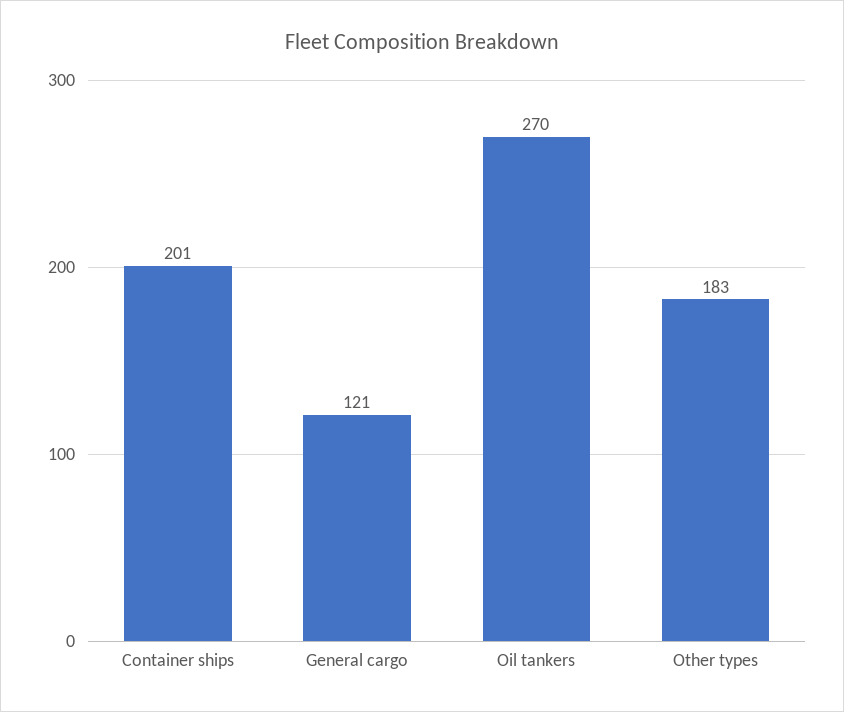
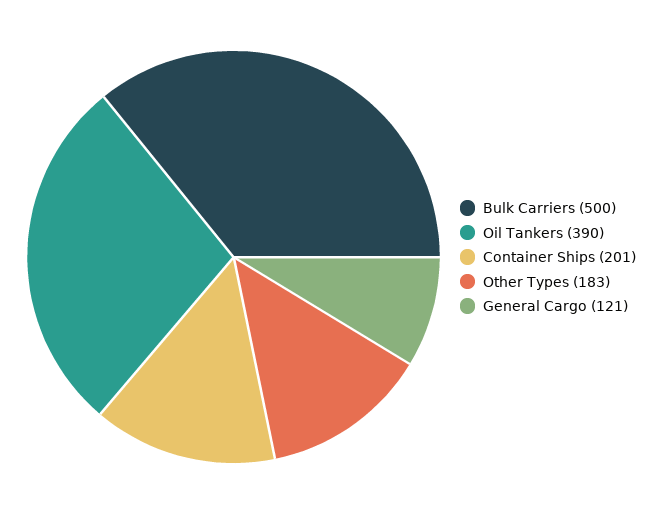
  {
    "Container ships": 201,
    "General cargo": 121,
-   "Oil tankers": 270,
+   "Oil tankers": 390,
-   "Other types": 183
+   "Other types": 183,
+   "Bulk Carriers": 500
  }

